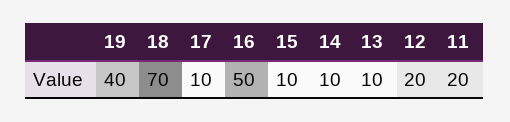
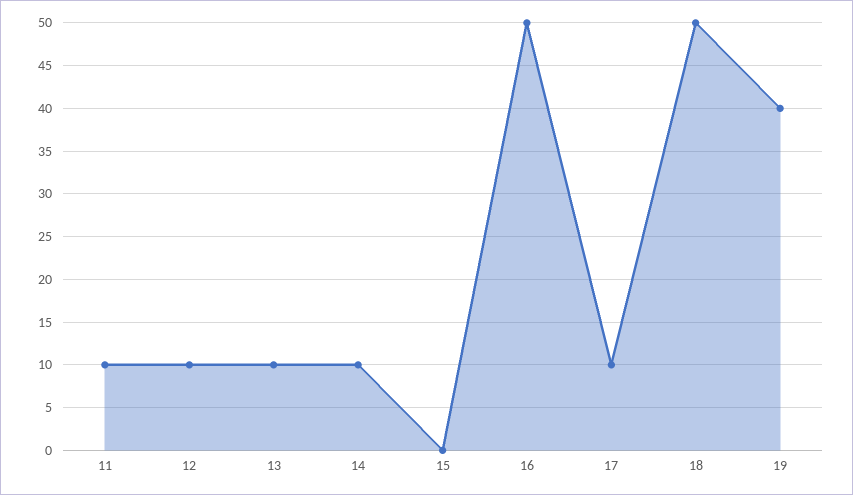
  {
    "19": 40,
-   "18": 70,
+   "18": 50,
    "17": 10,
    "16": 50,
-   "15": 10,
+   "15": 0,
    "14": 10,
    "13": 10,
-   "12": 20,
+   "12": 10,
-   "11": 20
+   "11": 10
  }

